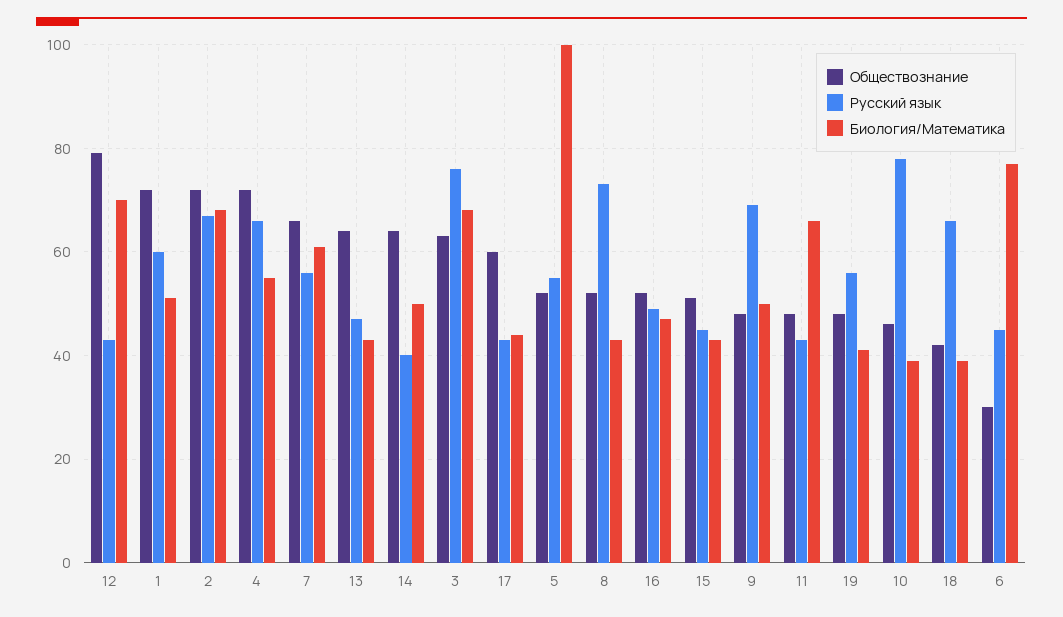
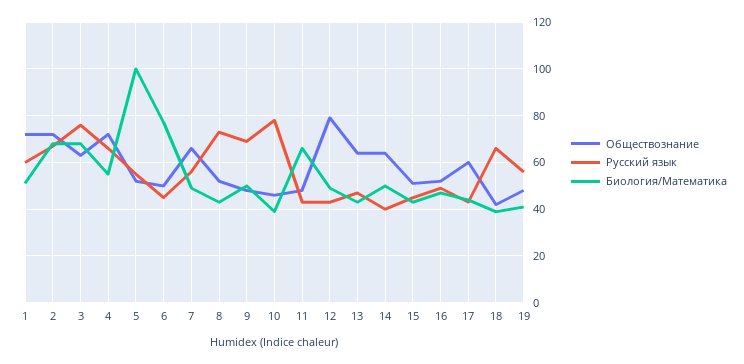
  {
    "Обществознание": {
      "12": 80,
      "1": 70,
      "2": 70,
      "4": 70,
      "7": 65,
      "13": 65,
      "14": 65,
      "3": 65,
      "17": 60,
      "5": 50,
      "8": 50,
      "16": 50,
      "15": 50,
      "9": 50,
      "11": 50,
      "19": 50,
      "10": 45,
      "18": 40,
-     "6": 30
+     "6": 50
    },
    "Русский язык": {
      "12": 45,
      "1": 60,
      "2": 65,
      "4": 65,
      "7": 55,
      "13": 45,
      "14": 40,
      "3": 75,
      "17": 45,
      "5": 55,
      "8": 75,
      "16": 50,
      "15": 45,
      "9": 70,
      "11": 45,
      "19": 55,
      "10": 80,
      "18": 65,
      "6": 45
    },
    "Биология/Математика": {
-     "12": 70,
+     "12": 50,
      "1": 50,
      "2": 70,
      "4": 55,
-     "7": 60,
+     "7": 50,
      "13": 45,
      "14": 50,
      "3": 70,
      "17": 45,
      "5": 100,
      "8": 45,
      "16": 45,
      "15": 45,
      "9": 50,
      "11": 65,
      "19": 40,
      "10": 40,
      "18": 40,
      "6": 75
    }
  }

